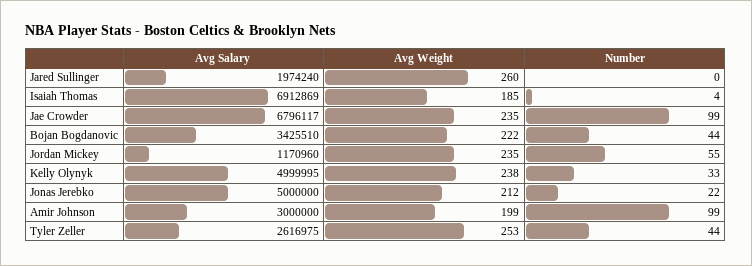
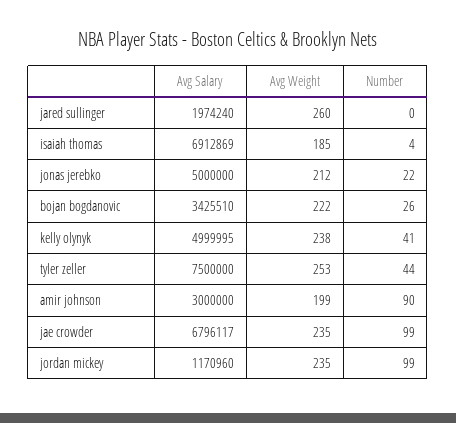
  {
    "Avg Salary": {
      "Jared Sullinger": 1974240,
      "Isaiah Thomas": 6912869,
      "Jae Crowder": 6796117,
      "Bojan Bogdanovic": 3425510,
      "Jordan Mickey": 1170960,
      "Kelly Olynyk": 4999995,
      "Jonas Jerebko": 5000000,
      "Amir Johnson": 3000000,
-     "Tyler Zeller": 2616975
+     "Tyler Zeller": 7500000
    },
    "Avg Weight": {
      "Jared Sullinger": 260,
      "Isaiah Thomas": 185,
      "Jae Crowder": 235,
      "Bojan Bogdanovic": 222,
      "Jordan Mickey": 235,
      "Kelly Olynyk": 238,
      "Jonas Jerebko": 212,
      "Amir Johnson": 199,
      "Tyler Zeller": 253
    },
    "Number": {
      "Jared Sullinger": 0,
      "Isaiah Thomas": 4,
      "Jae Crowder": 99,
-     "Bojan Bogdanovic": 44,
+     "Bojan Bogdanovic": 26,
-     "Jordan Mickey": 55,
+     "Jordan Mickey": 99,
-     "Kelly Olynyk": 33,
+     "Kelly Olynyk": 41,
      "Jonas Jerebko": 22,
-     "Amir Johnson": 99,
+     "Amir Johnson": 90,
      "Tyler Zeller": 44
    }
  }

